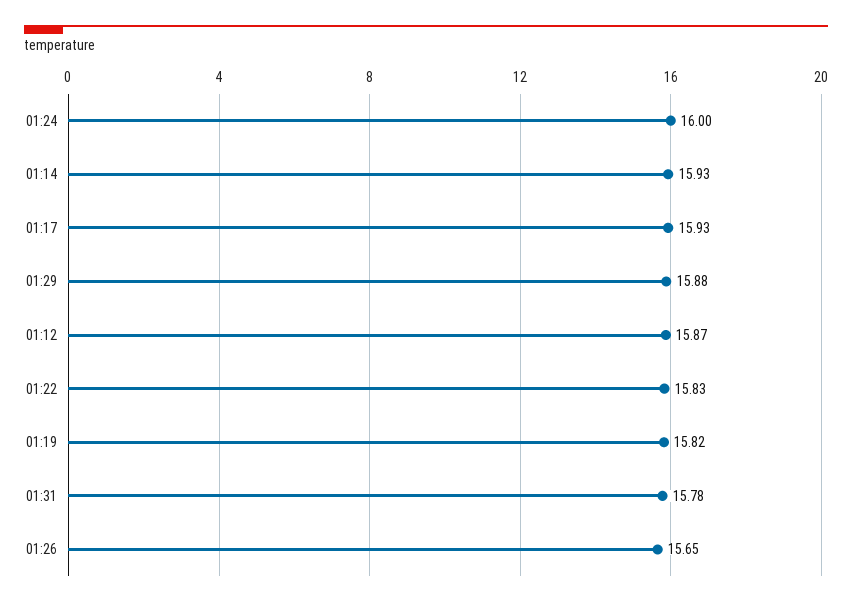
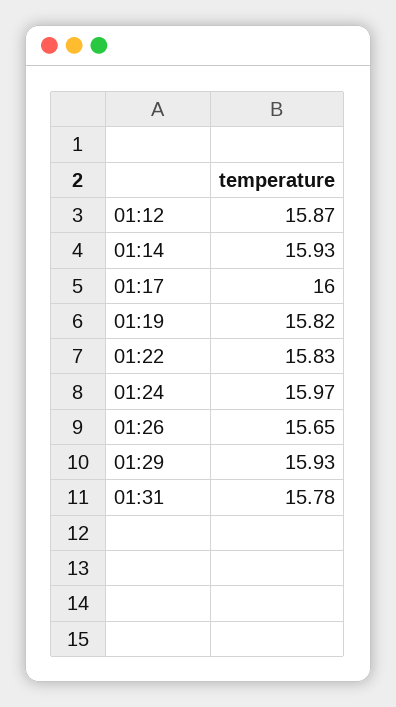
  {
-   "01:24": 16,
+   "01:24": 15.97,
    "01:14": 15.93,
-   "01:17": 15.93,
+   "01:17": 16,
-   "01:29": 15.88,
+   "01:29": 15.93,
    "01:12": 15.87,
    "01:22": 15.83,
    "01:19": 15.82,
    "01:31": 15.78,
    "01:26": 15.65
  }

